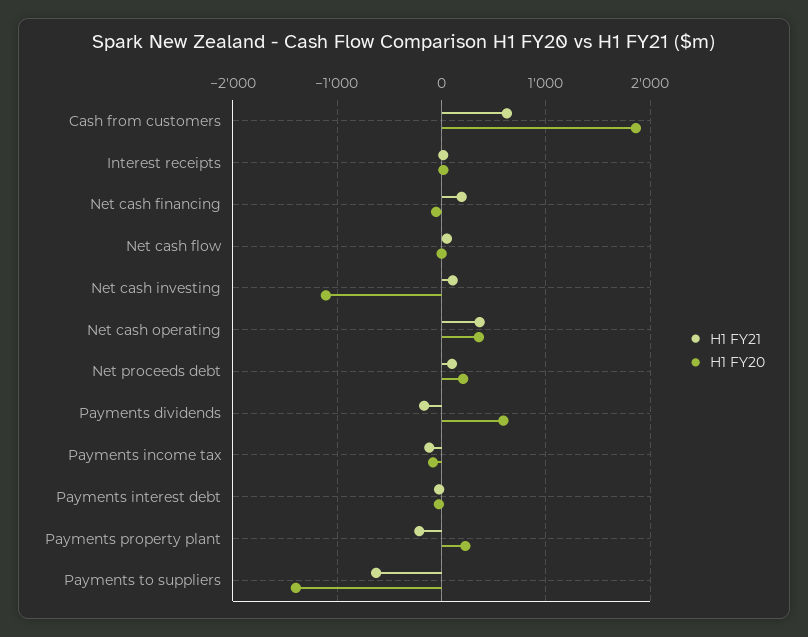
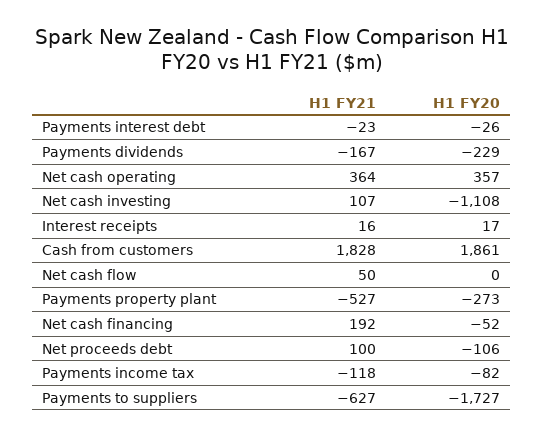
  {
    "H1 FY21": {
-     "Cash from customers": 600,
+     "Cash from customers": 1828,
      "Interest receipts": 16,
      "Net cash financing": 192,
      "Net cash flow": 50,
      "Net cash investing": 107,
      "Net cash operating": 364,
      "Net proceeds debt": 100,
      "Payments dividends": -167,
      "Payments income tax": -118,
      "Payments interest debt": -23,
-     "Payments property plant": -200,
+     "Payments property plant": -527,
      "Payments to suppliers": -627
    },
    "H1 FY20": {
      "Cash from customers": 1861,
      "Interest receipts": 17,
      "Net cash financing": -52,
      "Net cash flow": 0,
      "Net cash investing": -1108,
      "Net cash operating": 357,
-     "Net proceeds debt": 200,
+     "Net proceeds debt": -106,
-     "Payments dividends": 600,
+     "Payments dividends": -229,
      "Payments income tax": -82,
      "Payments interest debt": -26,
-     "Payments property plant": 200,
+     "Payments property plant": -273,
-     "Payments to suppliers": -1400
+     "Payments to suppliers": -1727
    }
  }

